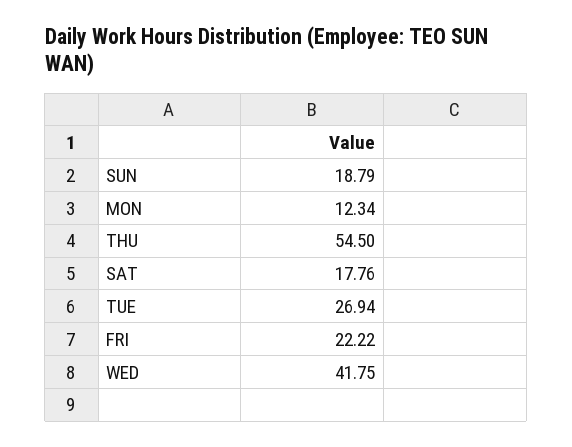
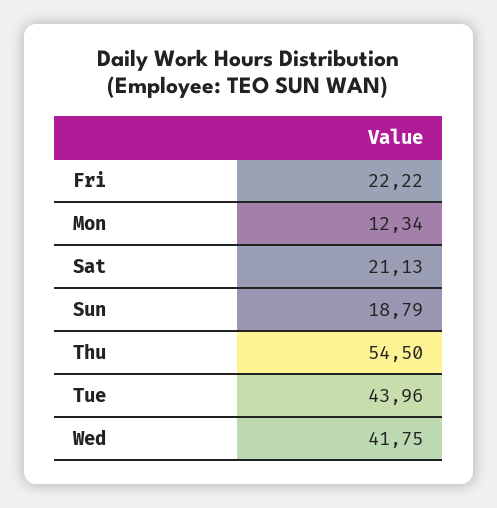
  {
    "SUN": 18.79,
    "MON": 12.34,
    "THU": 54.5,
-   "SAT": 17.76,
+   "SAT": 21.13,
-   "TUE": 26.94,
+   "TUE": 43.96,
    "FRI": 22.22,
    "WED": 41.75
  }

